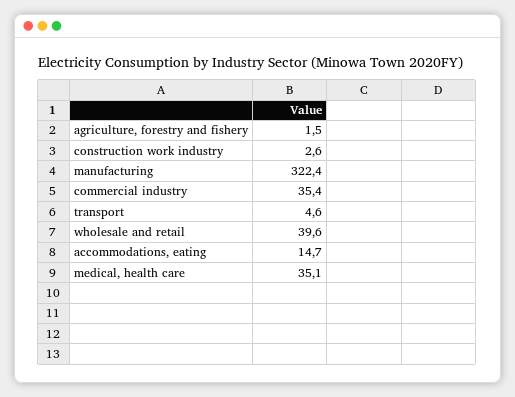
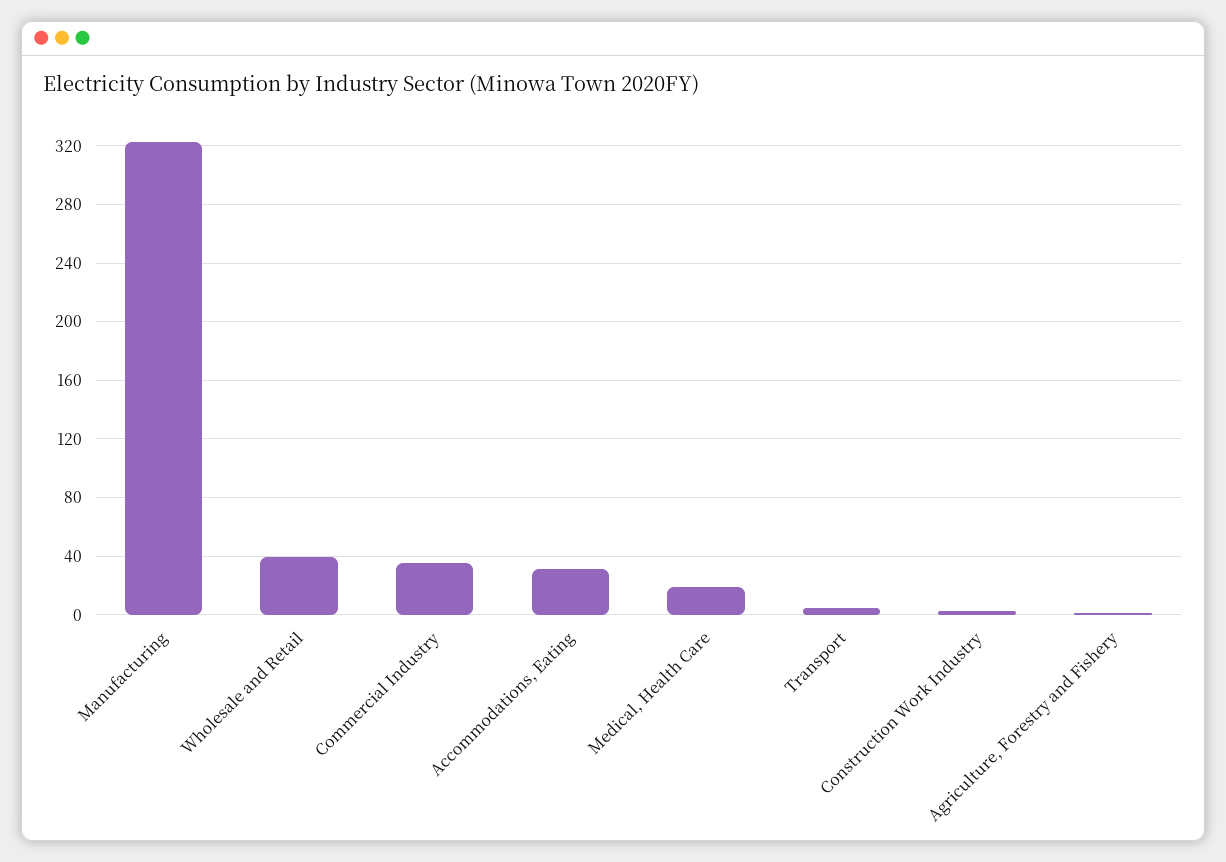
  {
    "agriculture, forestry and fishery": 1.5,
    "construction work industry": 2.6,
    "manufacturing": 322.4,
    "commercial industry": 35.4,
    "transport": 4.6,
    "wholesale and retail": 39.6,
-   "accommodations, eating": 14.7,
+   "accommodations, eating": 30,
-   "medical, health care": 35.1
+   "medical, health care": 20
  }

